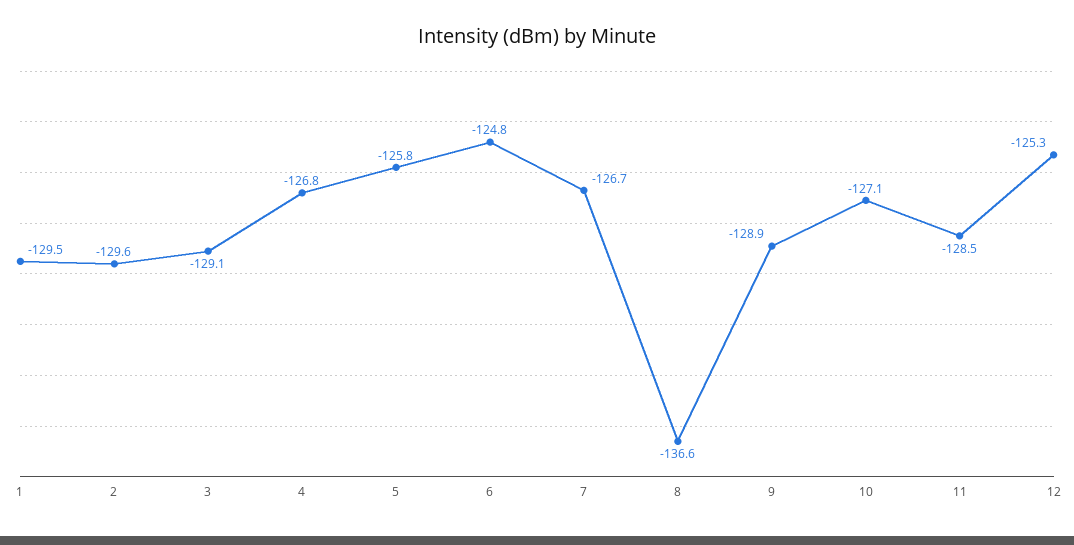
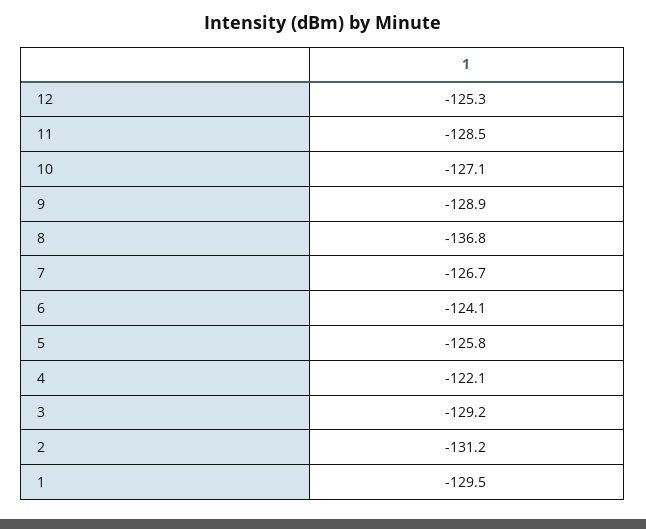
  {
    "1": -129.5,
-   "2": -129.6,
+   "2": -131.2,
-   "3": -129.1,
+   "3": -129.2,
-   "4": -126.8,
+   "4": -122.1,
    "5": -125.8,
-   "6": -124.8,
+   "6": -124.1,
    "7": -126.7,
-   "8": -136.6,
+   "8": -136.8,
    "9": -128.9,
    "10": -127.1,
    "11": -128.5,
    "12": -125.3
  }

